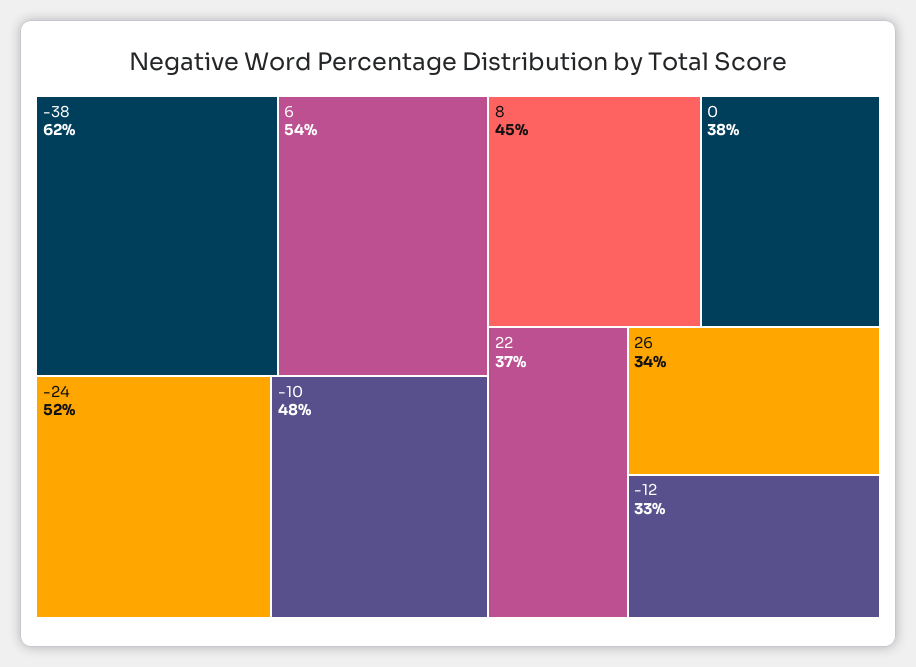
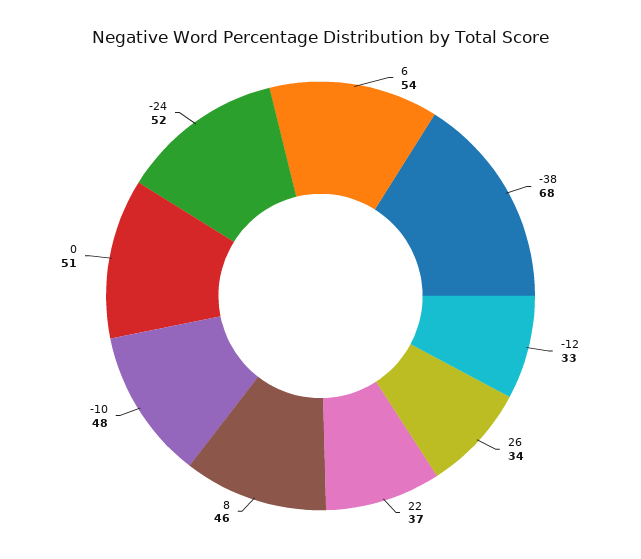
  {
-   "-38": 62,
+   "-38": 68,
    "6": 54,
    "-24": 52,
    "-10": 48,
-   "8": 45,
+   "8": 46,
-   "0": 38,
+   "0": 51,
    "22": 37,
    "26": 34,
    "-12": 33
  }

